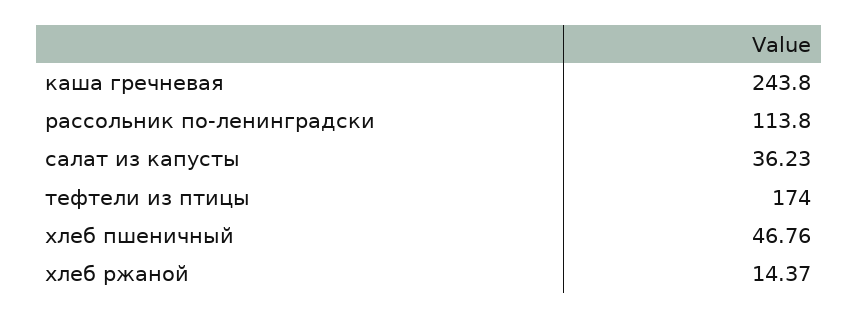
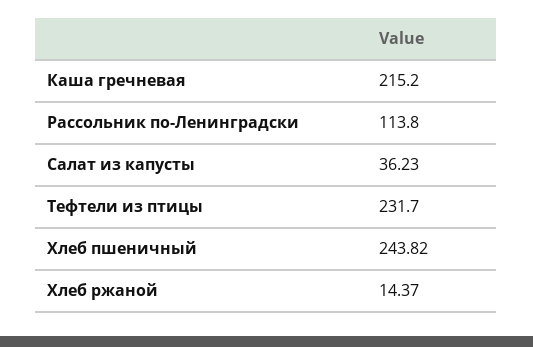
  {
-   "каша гречневая": 243.8,
+   "каша гречневая": 215.2,
    "рассольник по-ленинградски": 113.8,
    "салат из капусты": 36.23,
-   "тефтели из птицы": 174,
+   "тефтели из птицы": 231.7,
-   "хлеб пшеничный": 46.76,
+   "хлеб пшеничный": 243.82,
    "хлеб ржаной": 14.37
  }

